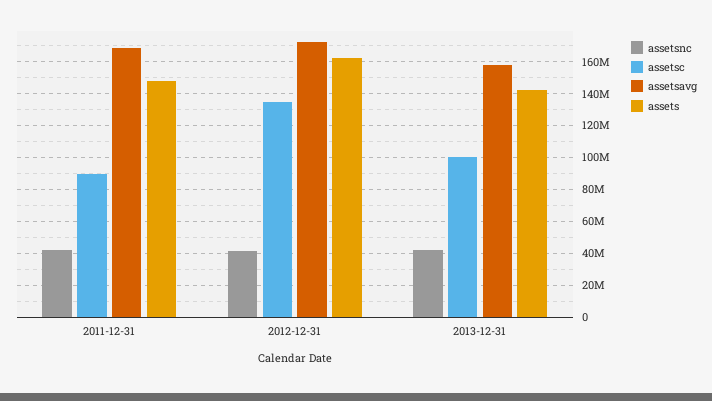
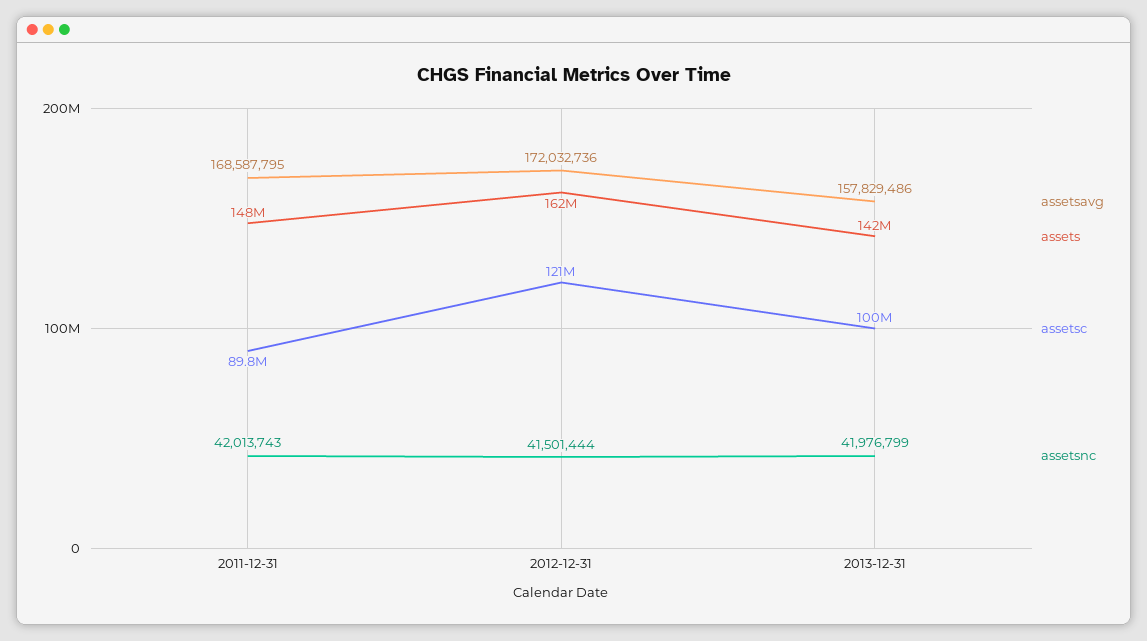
  {
    "assetsnc": {
      "2011-12-31": 42013743,
      "2012-12-31": 41501444,
      "2013-12-31": 41976799
    },
    "assetsc": {
      "2011-12-31": 89800000,
-     "2012-12-31": 135000000,
+     "2012-12-31": 121000000,
      "2013-12-31": 100000000
    },
    "assetsavg": {
      "2011-12-31": 168587795,
      "2012-12-31": 172032736,
      "2013-12-31": 157829486
    },
    "assets": {
      "2011-12-31": 148000000,
      "2012-12-31": 162000000,
      "2013-12-31": 142000000
    }
  }

